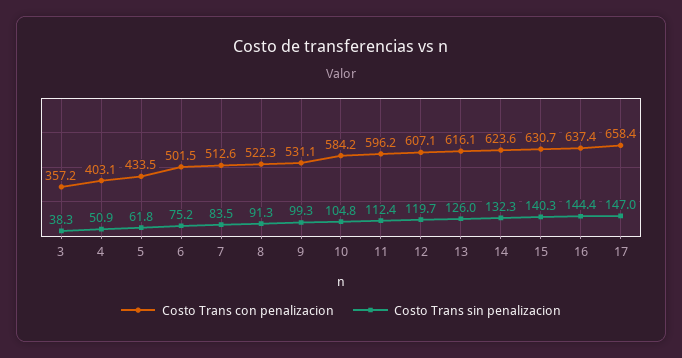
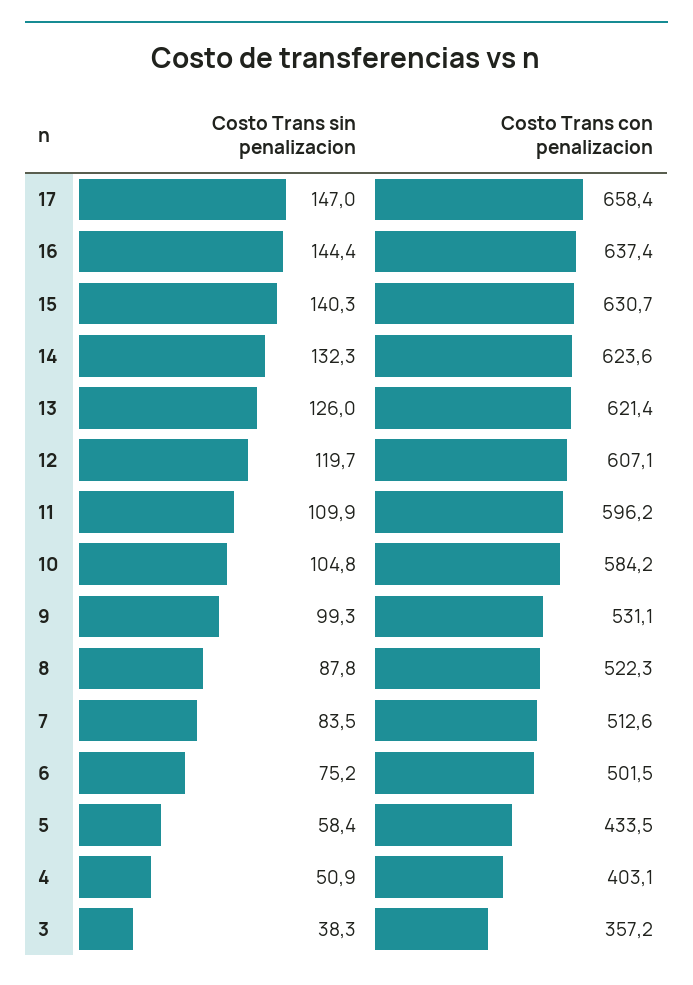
  {
    "Costo Trans con penalizacion": {
      "3": 357.2,
      "4": 403.1,
      "5": 433.5,
      "6": 501.5,
      "7": 512.6,
      "8": 522.3,
      "9": 531.1,
      "10": 584.2,
      "11": 596.2,
      "12": 607.1,
-     "13": 616.1,
+     "13": 621.4,
      "14": 623.6,
      "15": 630.7,
      "16": 637.4,
      "17": 658.4
    },
    "Costo Trans sin penalizacion": {
      "3": 38.3,
      "4": 50.9,
-     "5": 61.8,
+     "5": 58.4,
      "6": 75.2,
      "7": 83.5,
-     "8": 91.3,
+     "8": 87.8,
      "9": 99.3,
      "10": 104.8,
-     "11": 112.4,
+     "11": 109.9,
      "12": 119.7,
      "13": 126,
      "14": 132.3,
      "15": 140.3,
      "16": 144.4,
      "17": 147
    }
  }

